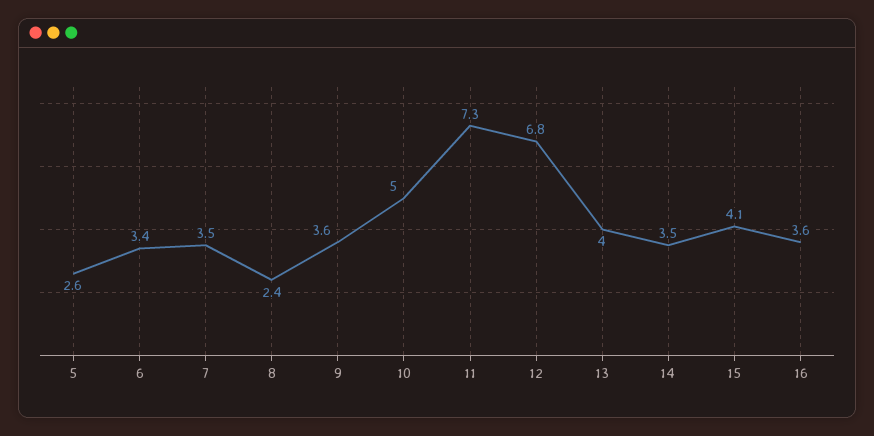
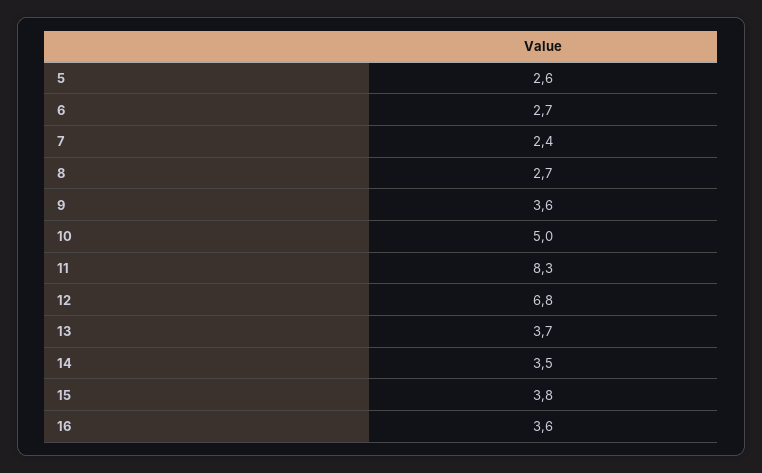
  {
    "5": 2.6,
-   "6": 3.4,
+   "6": 2.7,
-   "7": 3.5,
+   "7": 2.4,
-   "8": 2.4,
+   "8": 2.7,
    "9": 3.6,
    "10": 5,
-   "11": 7.3,
+   "11": 8.3,
    "12": 6.8,
-   "13": 4,
+   "13": 3.7,
    "14": 3.5,
-   "15": 4.1,
+   "15": 3.8,
    "16": 3.6
  }

